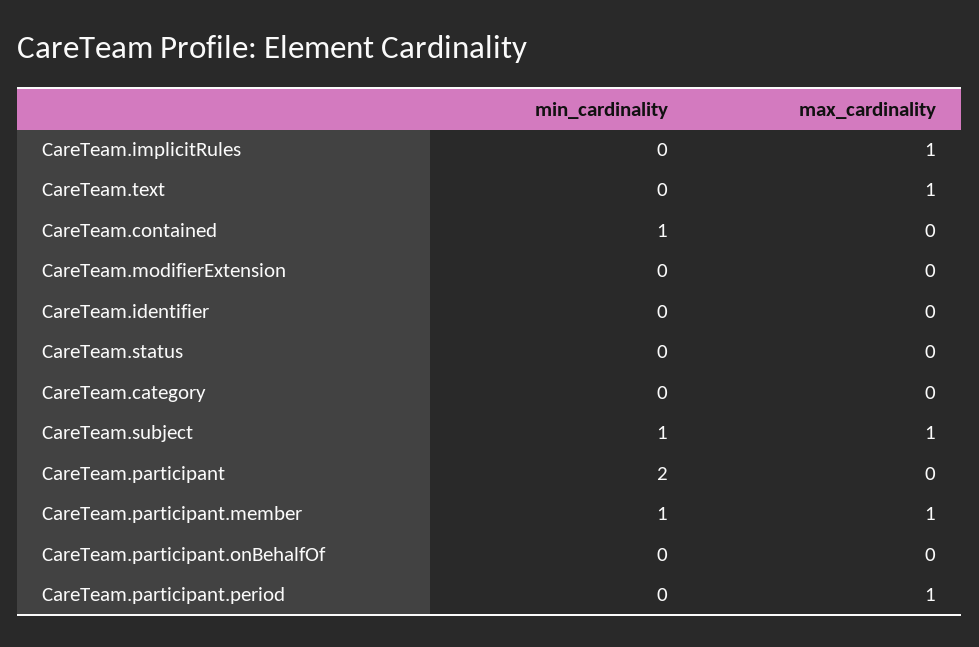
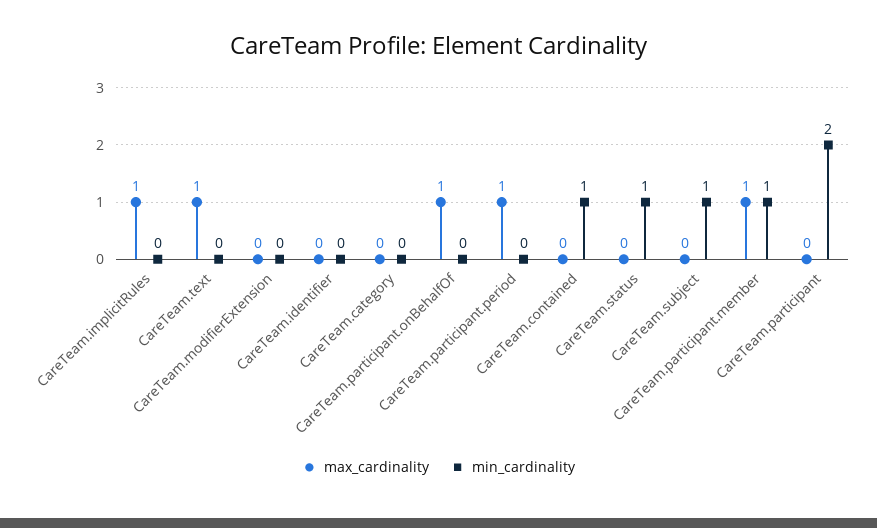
  {
    "min_cardinality": {
      "CareTeam.implicitRules": 0,
      "CareTeam.text": 0,
      "CareTeam.contained": 1,
      "CareTeam.modifierExtension": 0,
      "CareTeam.identifier": 0,
-     "CareTeam.status": 0,
+     "CareTeam.status": 1,
      "CareTeam.category": 0,
      "CareTeam.subject": 1,
      "CareTeam.participant": 2,
      "CareTeam.participant.member": 1,
      "CareTeam.participant.onBehalfOf": 0,
      "CareTeam.participant.period": 0
    },
    "max_cardinality": {
      "CareTeam.implicitRules": 1,
      "CareTeam.text": 1,
      "CareTeam.contained": 0,
      "CareTeam.modifierExtension": 0,
      "CareTeam.identifier": 0,
      "CareTeam.status": 0,
      "CareTeam.category": 0,
-     "CareTeam.subject": 1,
+     "CareTeam.subject": 0,
      "CareTeam.participant": 0,
      "CareTeam.participant.member": 1,
-     "CareTeam.participant.onBehalfOf": 0,
+     "CareTeam.participant.onBehalfOf": 1,
      "CareTeam.participant.period": 1
    }
  }

